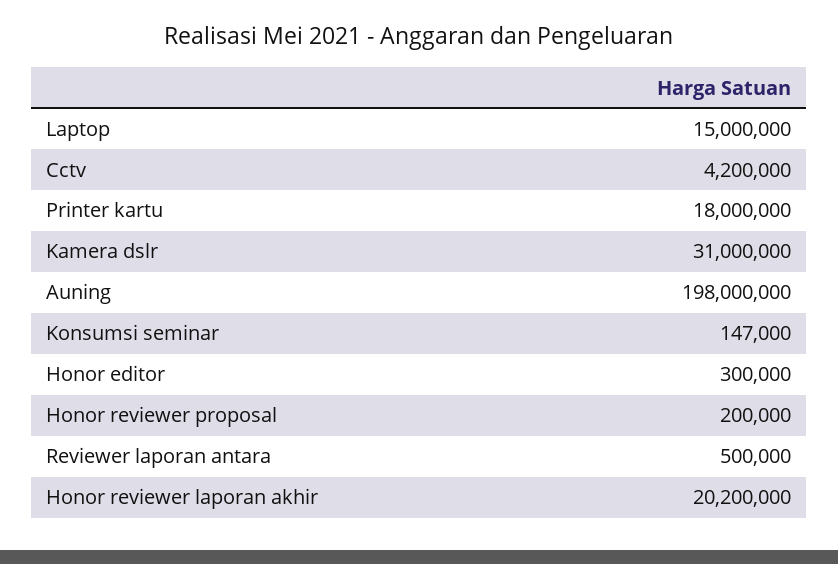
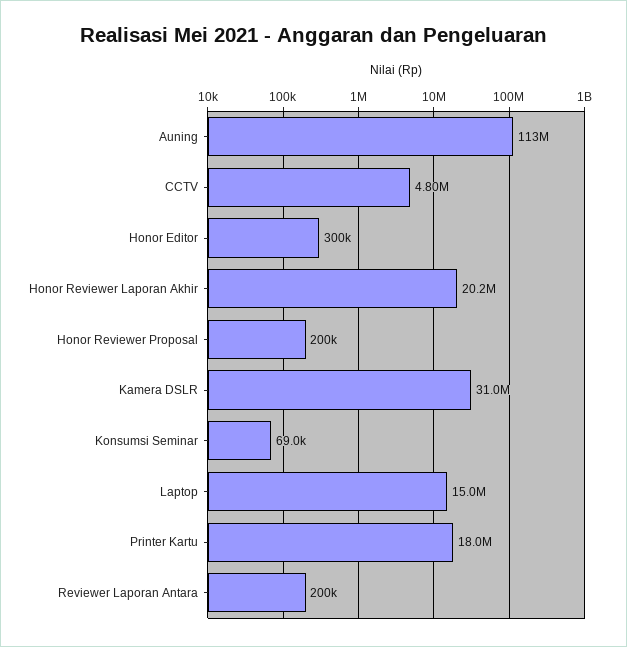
  {
    "Laptop": 15000000,
-   "Cctv": 4200000,
+   "Cctv": 4800000,
    "Printer kartu": 18000000,
    "Kamera dslr": 31000000,
-   "Auning": 198000000,
+   "Auning": 113000000,
-   "Konsumsi seminar": 147000,
+   "Konsumsi seminar": 69000,
    "Honor editor": 300000,
    "Honor reviewer proposal": 200000,
-   "Reviewer laporan antara": 500000,
+   "Reviewer laporan antara": 200000,
    "Honor reviewer laporan akhir": 20200000
  }

